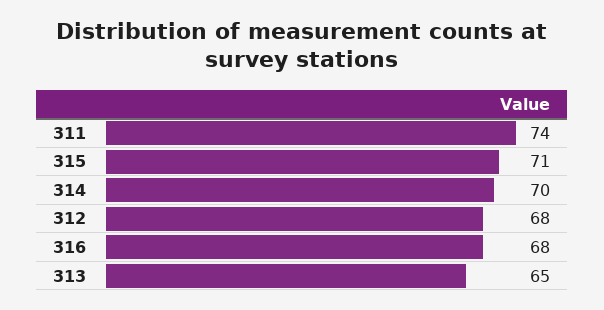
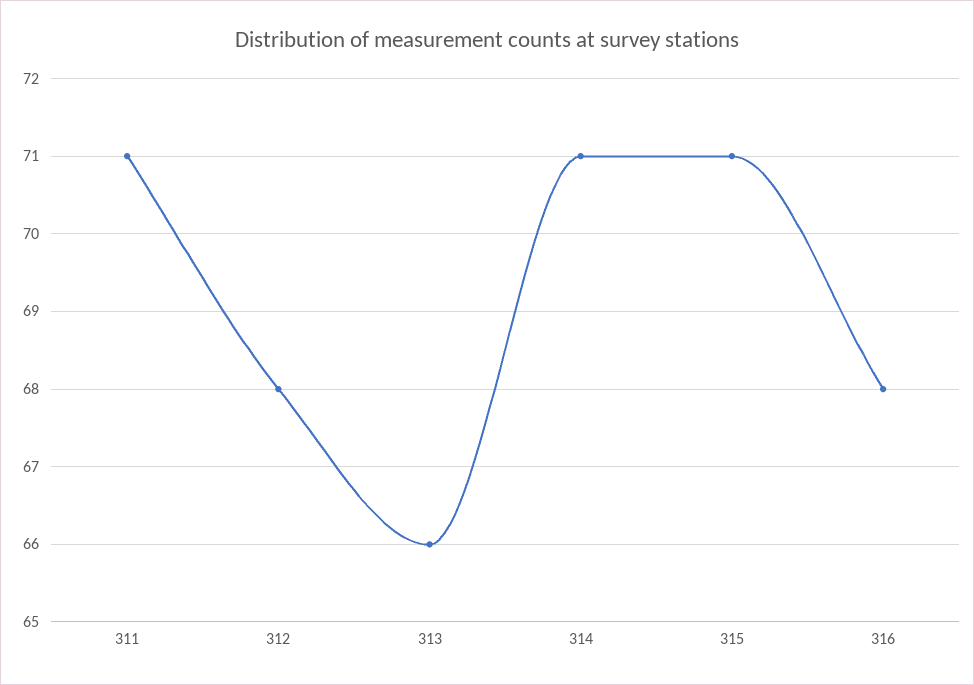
  {
-   "311": 74,
+   "311": 71,
    "315": 71,
-   "314": 70,
+   "314": 71,
    "312": 68,
    "316": 68,
-   "313": 65
+   "313": 66
  }

